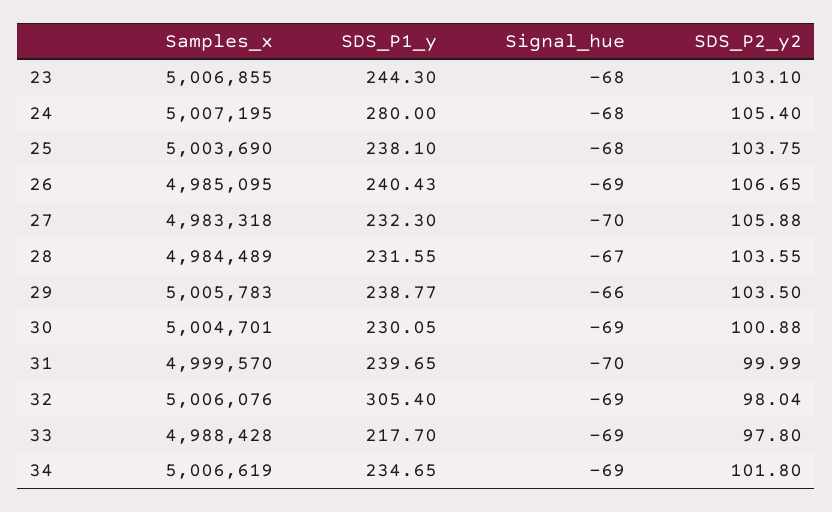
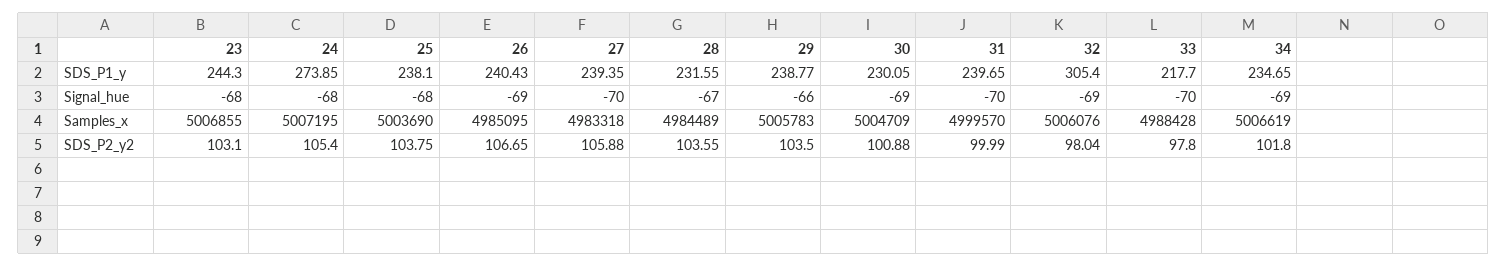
  {
    "Samples_x": {
      "23": 5006855,
      "24": 5007195,
      "25": 5003690,
      "26": 4985095,
      "27": 4983318,
      "28": 4984489,
      "29": 5005783,
-     "30": 5004701,
+     "30": 5004709,
      "31": 4999570,
      "32": 5006076,
      "33": 4988428,
      "34": 5006619
    },
    "SDS_P1_y": {
      "23": 244.3,
-     "24": 280,
+     "24": 273.85,
      "25": 238.1,
      "26": 240.43,
-     "27": 232.3,
+     "27": 239.35,
      "28": 231.55,
      "29": 238.77,
      "30": 230.05,
      "31": 239.65,
      "32": 305.4,
      "33": 217.7,
      "34": 234.65
    },
    "Signal_hue": {
      "23": -68,
      "24": -68,
      "25": -68,
      "26": -69,
      "27": -70,
      "28": -67,
      "29": -66,
      "30": -69,
      "31": -70,
      "32": -69,
-     "33": -69,
+     "33": -70,
      "34": -69
    },
    "SDS_P2_y2": {
      "23": 103.1,
      "24": 105.4,
      "25": 103.75,
      "26": 106.65,
      "27": 105.88,
      "28": 103.55,
      "29": 103.5,
      "30": 100.88,
      "31": 99.99,
      "32": 98.04,
      "33": 97.8,
      "34": 101.8
    }
  }

